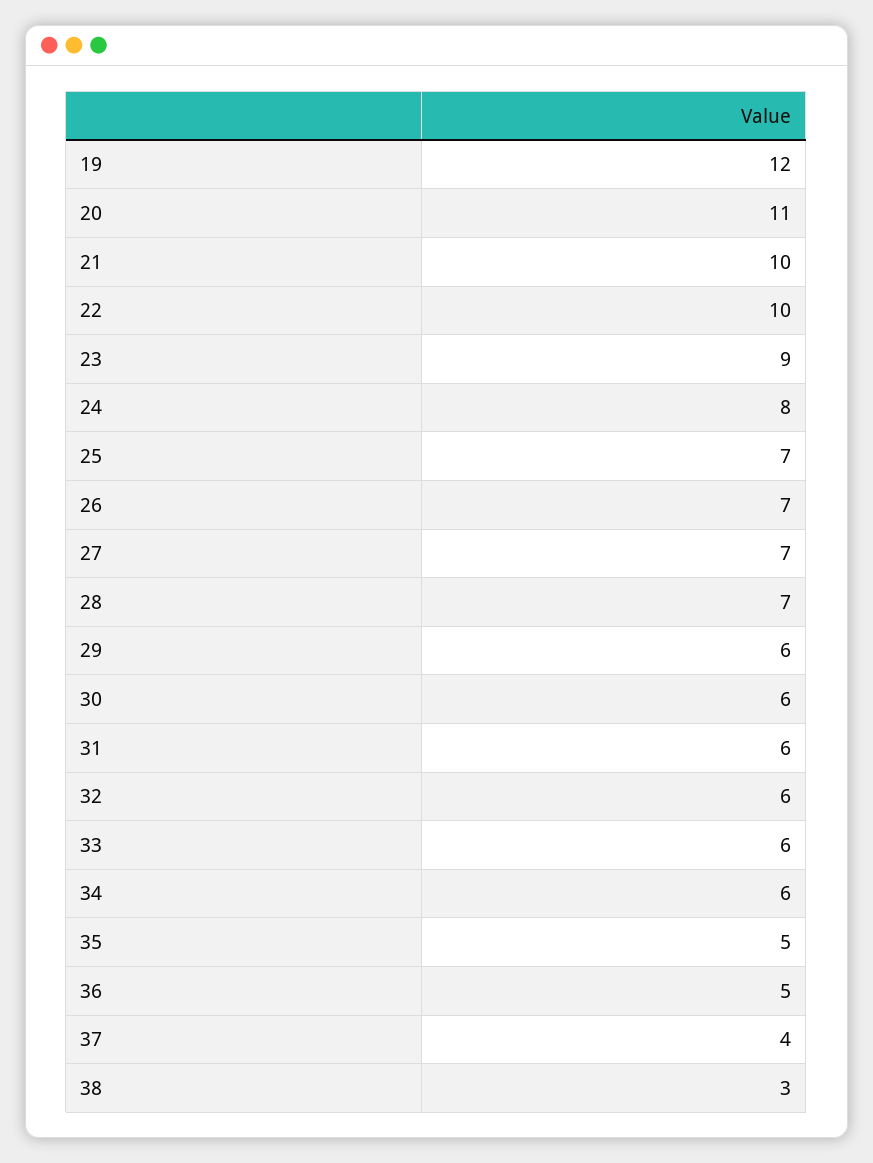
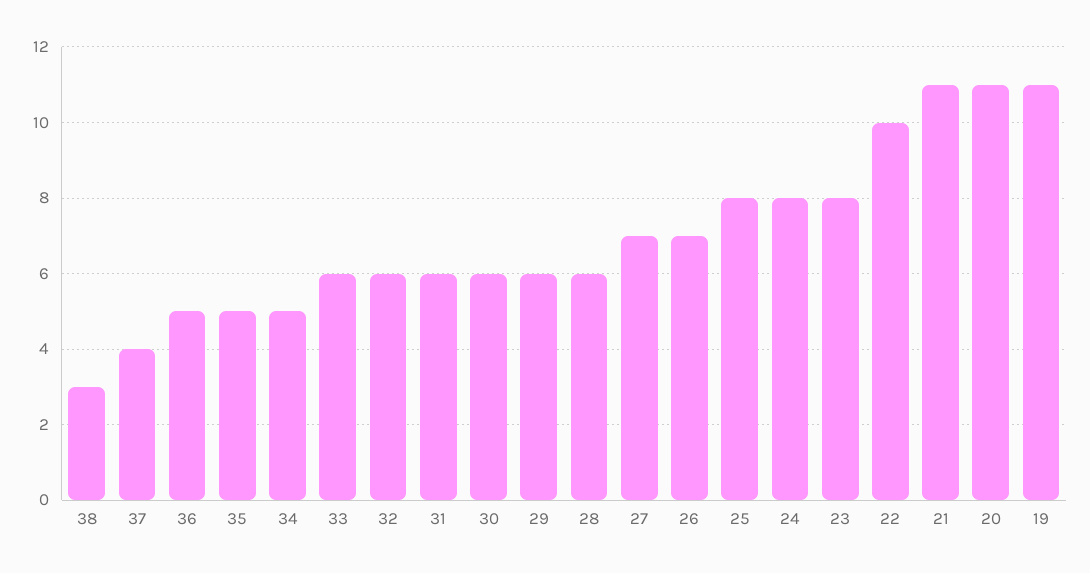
  {
-   "19": 12,
+   "19": 11,
    "20": 11,
-   "21": 10,
+   "21": 11,
    "22": 10,
-   "23": 9,
+   "23": 8,
    "24": 8,
-   "25": 7,
+   "25": 8,
    "26": 7,
    "27": 7,
-   "28": 7,
+   "28": 6,
    "29": 6,
    "30": 6,
    "31": 6,
    "32": 6,
    "33": 6,
-   "34": 6,
+   "34": 5,
    "35": 5,
    "36": 5,
    "37": 4,
    "38": 3
  }

